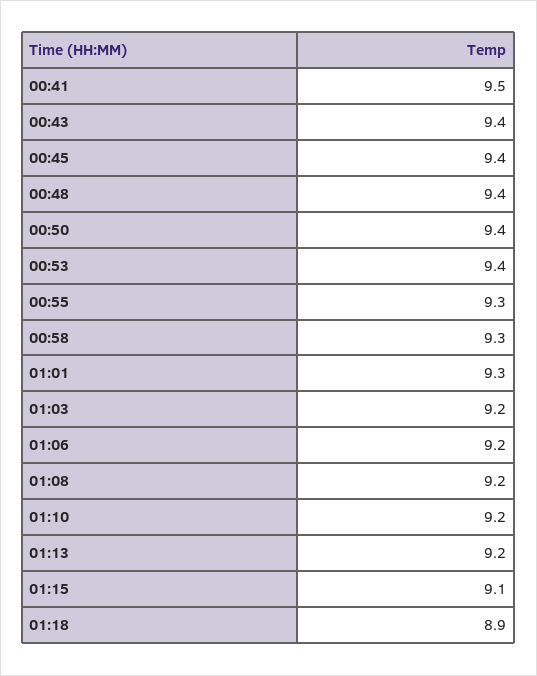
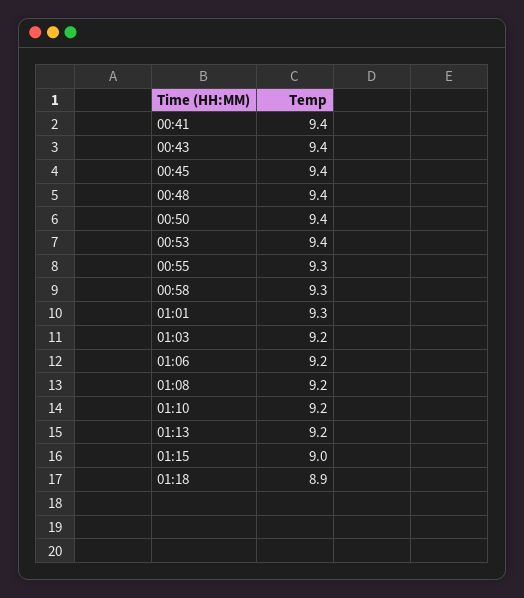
  {
-   "00:41": 9.5,
+   "00:41": 9.4,
    "00:43": 9.4,
    "00:45": 9.4,
    "00:48": 9.4,
    "00:50": 9.4,
    "00:53": 9.4,
    "00:55": 9.3,
    "00:58": 9.3,
    "01:01": 9.3,
    "01:03": 9.2,
    "01:06": 9.2,
    "01:08": 9.2,
    "01:10": 9.2,
    "01:13": 9.2,
-   "01:15": 9.1,
+   "01:15": 9,
    "01:18": 8.9
  }

